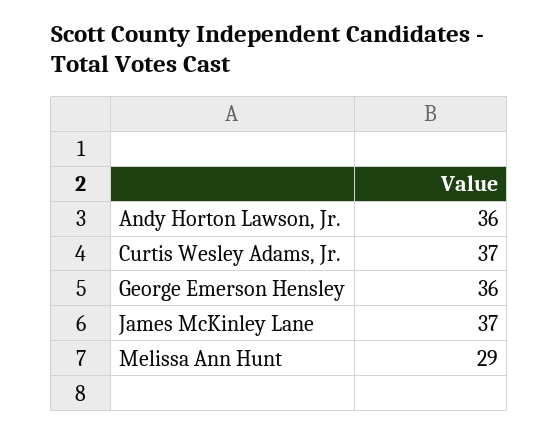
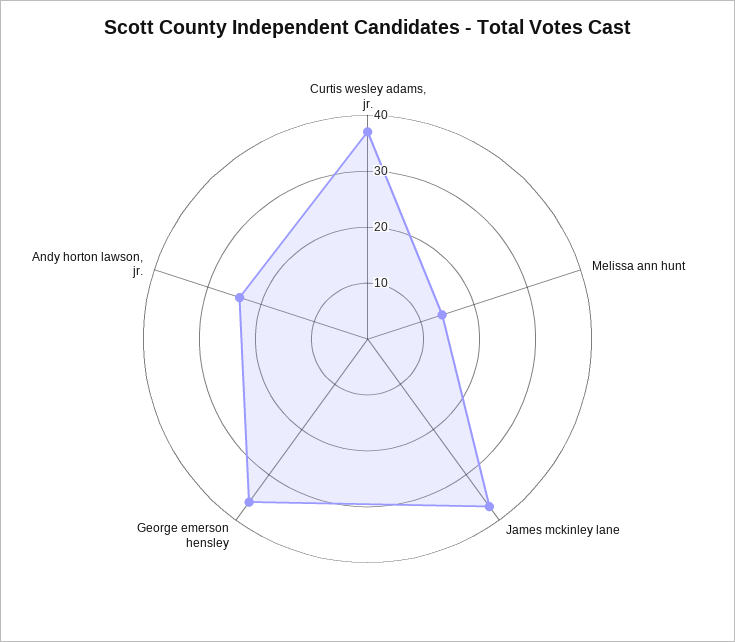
  {
-   "Andy Horton Lawson, Jr.": 36,
+   "Andy Horton Lawson, Jr.": 25,
    "Curtis Wesley Adams, Jr.": 37,
    "George Emerson Hensley": 36,
    "James McKinley Lane": 37,
-   "Melissa Ann Hunt": 29
+   "Melissa Ann Hunt": 15
  }

